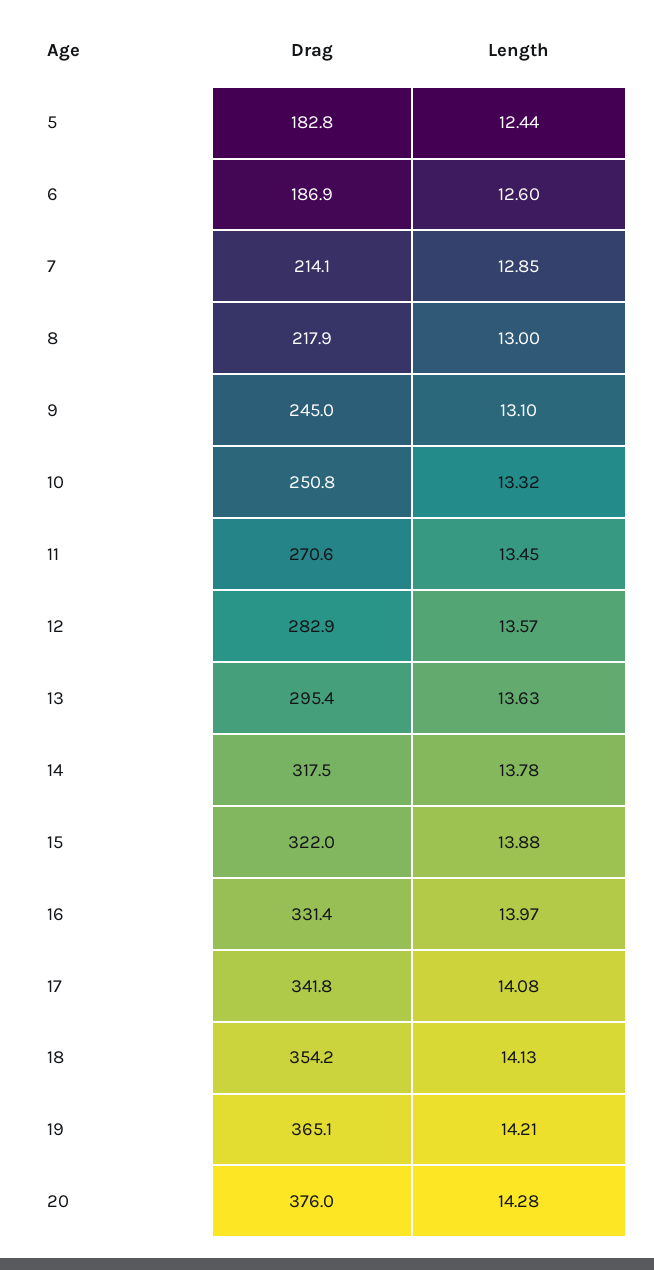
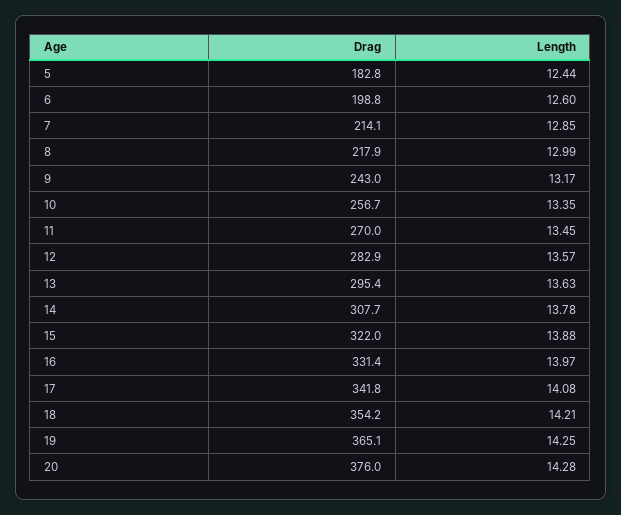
  {
    "Drag": {
      "5": 182.8,
-     "6": 186.9,
+     "6": 198.8,
      "7": 214.1,
      "8": 217.9,
-     "9": 245,
+     "9": 243,
-     "10": 250.8,
+     "10": 256.7,
-     "11": 270.6,
+     "11": 270,
      "12": 282.9,
      "13": 295.4,
-     "14": 317.5,
+     "14": 307.7,
      "15": 322,
      "16": 331.4,
      "17": 341.8,
      "18": 354.2,
      "19": 365.1,
      "20": 376
    },
    "Length": {
      "5": 12.44,
      "6": 12.6,
      "7": 12.85,
-     "8": 13,
+     "8": 12.99,
-     "9": 13.1,
+     "9": 13.17,
-     "10": 13.32,
+     "10": 13.35,
      "11": 13.45,
      "12": 13.57,
      "13": 13.63,
      "14": 13.78,
      "15": 13.88,
      "16": 13.97,
      "17": 14.08,
-     "18": 14.13,
+     "18": 14.21,
-     "19": 14.21,
+     "19": 14.25,
      "20": 14.28
    }
  }

